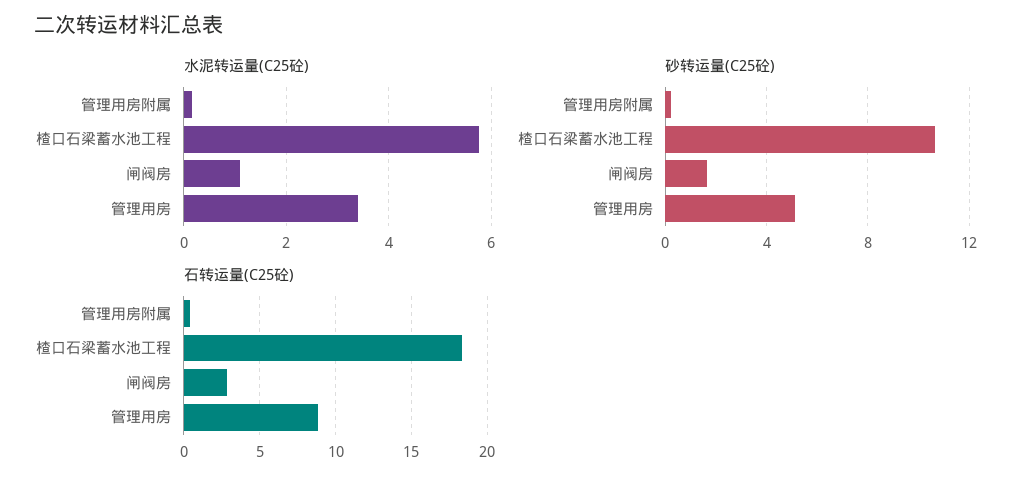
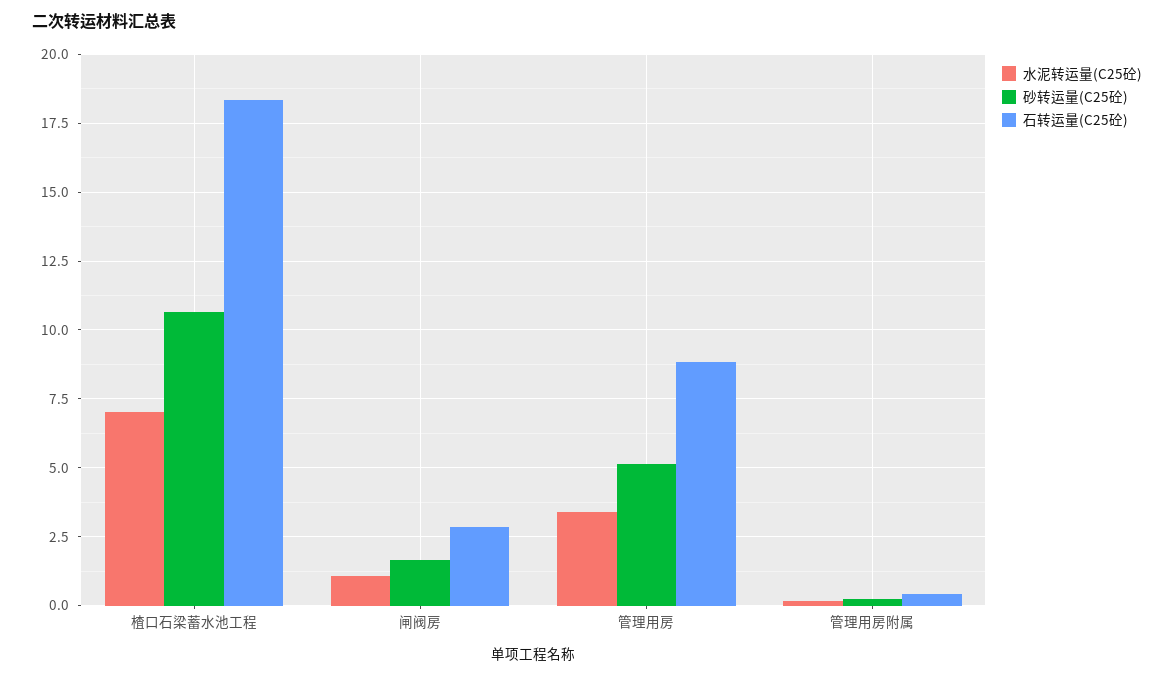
  {
    "水泥转运量(C25砼)": {
      "管理用房附属": 0.2,
-     "楂口石梁蓄水池工程": 5.8,
+     "楂口石梁蓄水池工程": 7,
      "闸阀房": 1,
      "管理用房": 3.4
    },
    "砂转运量(C25砼)": {
      "管理用房附属": 0.25,
      "楂口石梁蓄水池工程": 10.75,
      "闸阀房": 1.75,
      "管理用房": 5.25
    },
    "石转运量(C25砼)": {
      "管理用房附属": 0.5,
      "楂口石梁蓄水池工程": 18.25,
      "闸阀房": 2.75,
      "管理用房": 8.75
    }
  }

